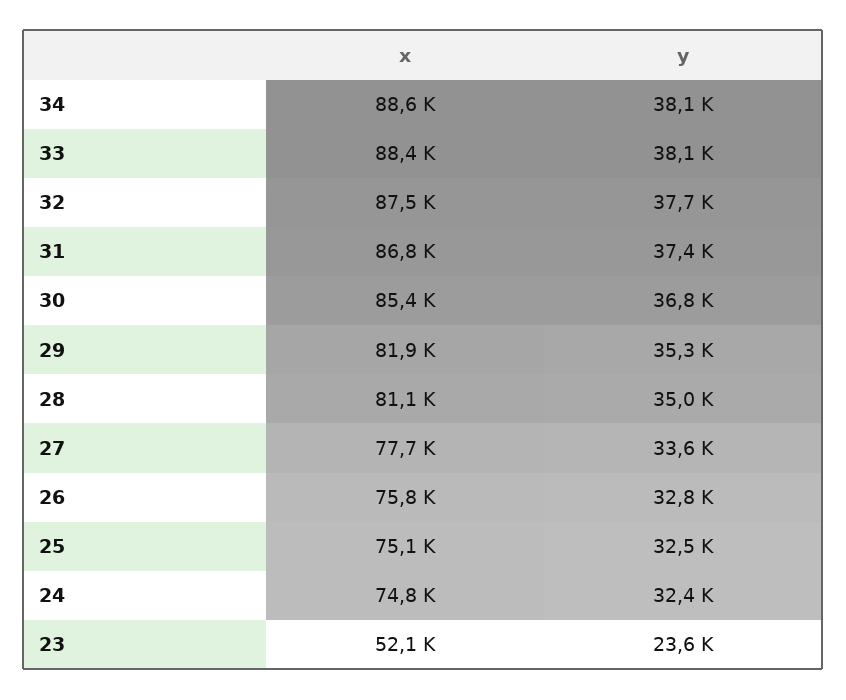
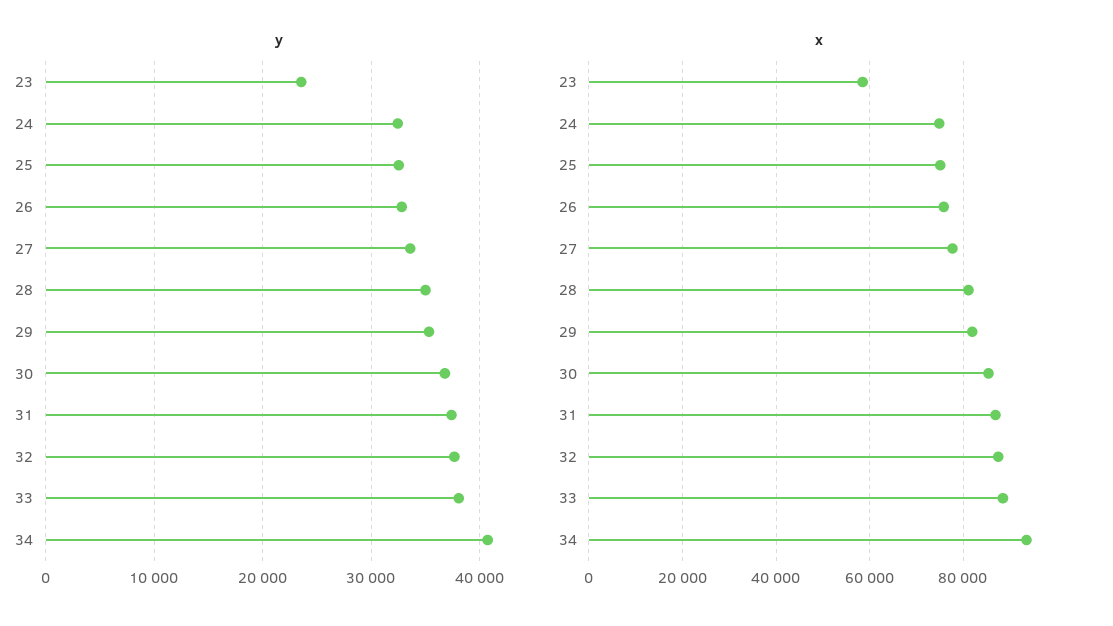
  {
    "x": {
-     "34": 88600,
+     "34": 94000,
      "33": 88400,
      "32": 87500,
      "31": 86800,
      "30": 85400,
      "29": 81900,
      "28": 81100,
      "27": 77700,
      "26": 75800,
      "25": 75100,
      "24": 74800,
-     "23": 52100
+     "23": 58000
    },
    "y": {
-     "34": 38100,
+     "34": 41000,
      "33": 38100,
      "32": 37700,
      "31": 37400,
      "30": 36800,
      "29": 35300,
      "28": 35000,
      "27": 33600,
      "26": 32800,
      "25": 32500,
      "24": 32400,
      "23": 23600
    }
  }

